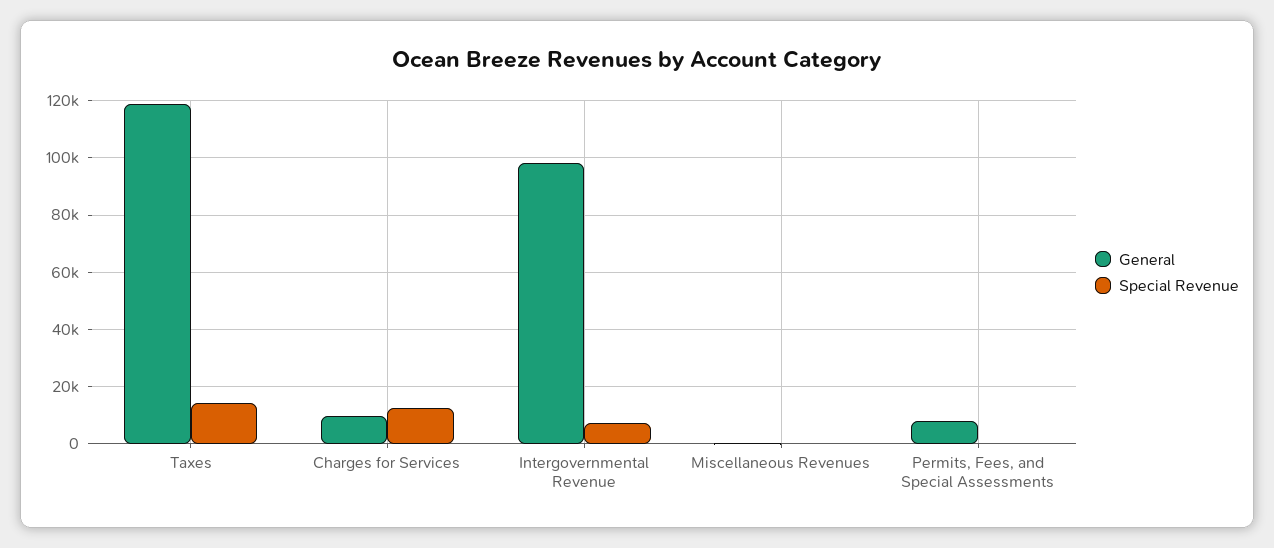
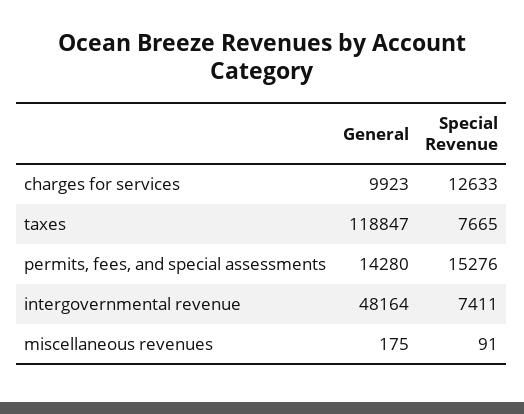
  {
    "General": {
      "Taxes": 118847,
      "Charges for Services": 9923,
-     "Intergovernmental Revenue": 97500,
+     "Intergovernmental Revenue": 48164,
      "Miscellaneous Revenues": 175,
-     "Permits, Fees, and Special Assessments": 7500
+     "Permits, Fees, and Special Assessments": 14280
    },
    "Special Revenue": {
-     "Taxes": 15000,
+     "Taxes": 7665,
      "Charges for Services": 12633,
      "Intergovernmental Revenue": 7411,
      "Miscellaneous Revenues": 91,
-     "Permits, Fees, and Special Assessments": 0
+     "Permits, Fees, and Special Assessments": 15276
    }
  }

